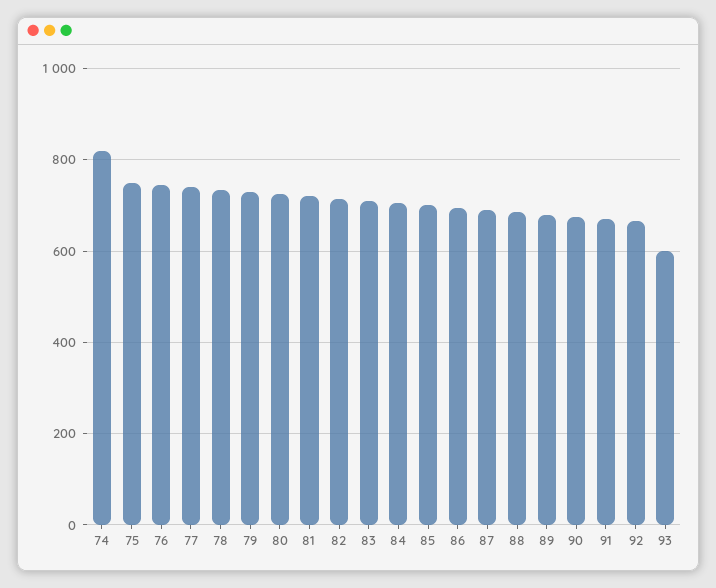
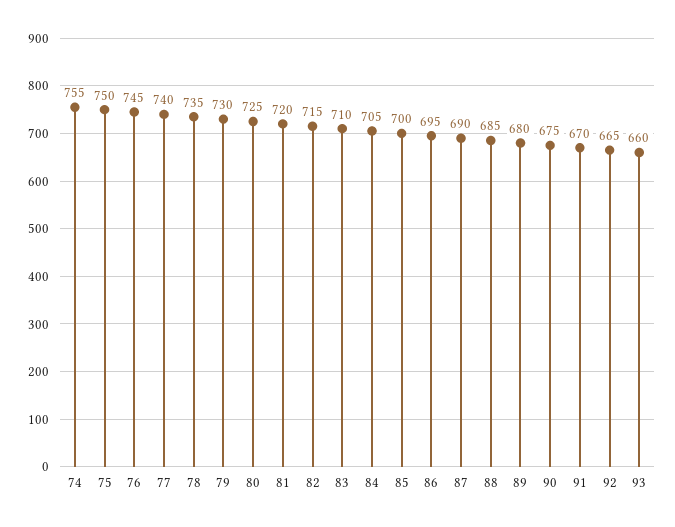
  {
-   "74": 820,
+   "74": 755,
    "75": 750,
    "76": 745,
    "77": 740,
    "78": 735,
    "79": 730,
    "80": 725,
    "81": 720,
    "82": 715,
    "83": 710,
    "84": 705,
    "85": 700,
    "86": 695,
    "87": 690,
    "88": 685,
    "89": 680,
    "90": 675,
    "91": 670,
    "92": 665,
-   "93": 600
+   "93": 660
  }

